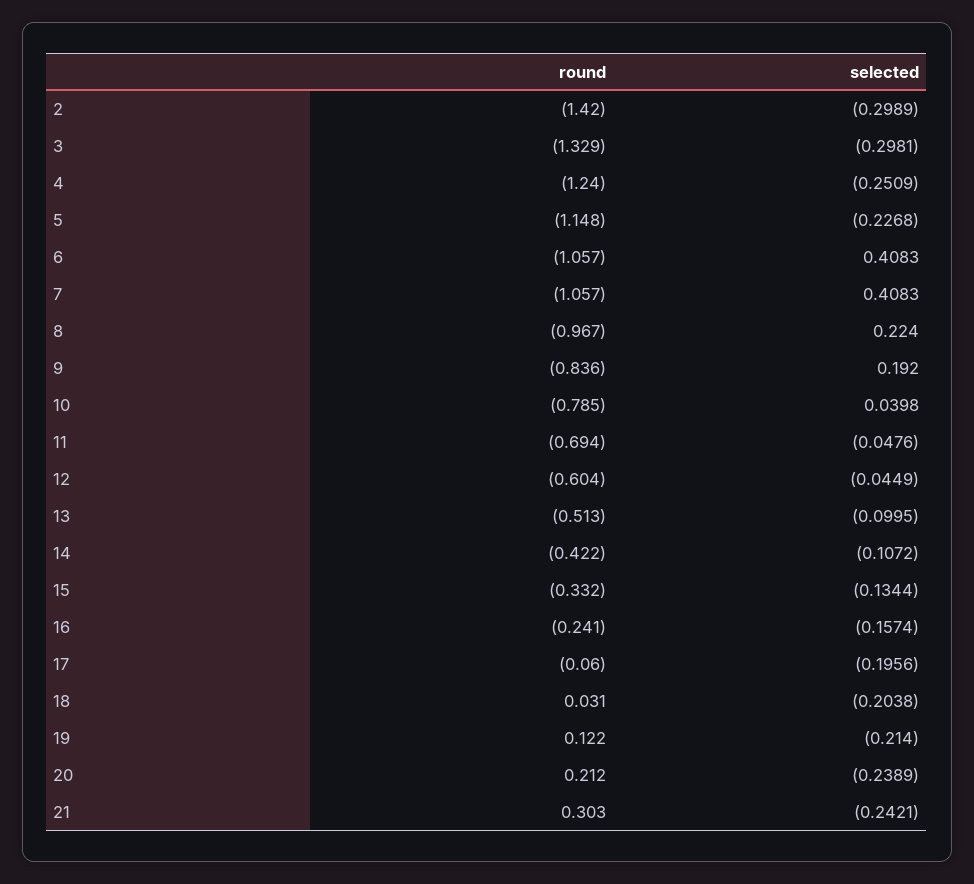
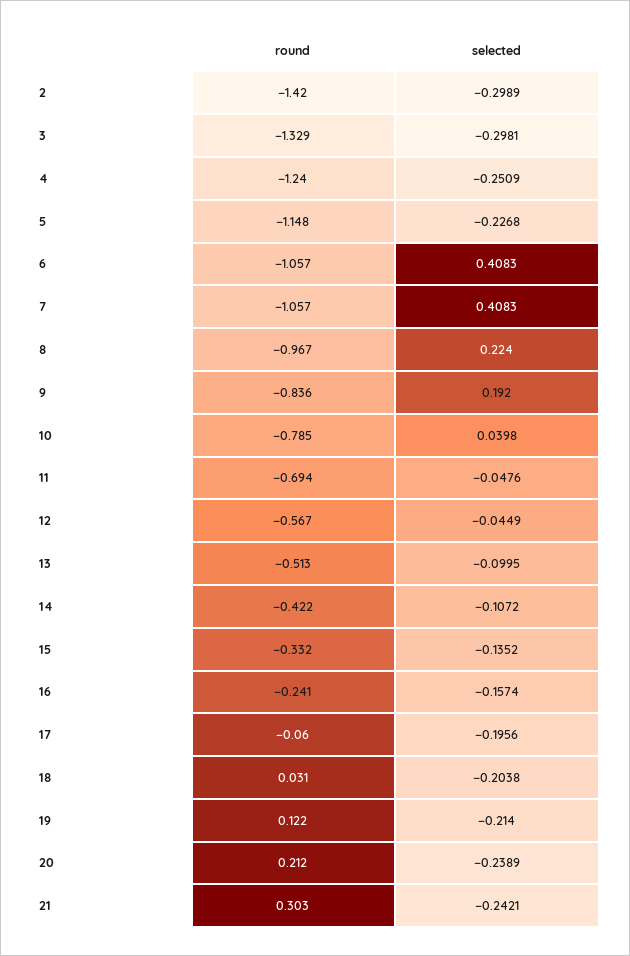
  {
    "round": {
      "2": -1.42,
      "3": -1.329,
      "4": -1.24,
      "5": -1.148,
      "6": -1.057,
      "7": -1.057,
      "8": -0.967,
      "9": -0.836,
      "10": -0.785,
      "11": -0.694,
-     "12": -0.604,
+     "12": -0.567,
      "13": -0.513,
      "14": -0.422,
      "15": -0.332,
      "16": -0.241,
      "17": -0.06,
      "18": 0.031,
      "19": 0.122,
      "20": 0.212,
      "21": 0.303
    },
    "selected": {
      "2": -0.2989,
      "3": -0.2981,
      "4": -0.2509,
      "5": -0.2268,
      "6": 0.4083,
      "7": 0.4083,
      "8": 0.224,
      "9": 0.192,
      "10": 0.0398,
      "11": -0.0476,
      "12": -0.0449,
      "13": -0.0995,
      "14": -0.1072,
-     "15": -0.1344,
+     "15": -0.1352,
      "16": -0.1574,
      "17": -0.1956,
      "18": -0.2038,
      "19": -0.214,
      "20": -0.2389,
      "21": -0.2421
    }
  }

